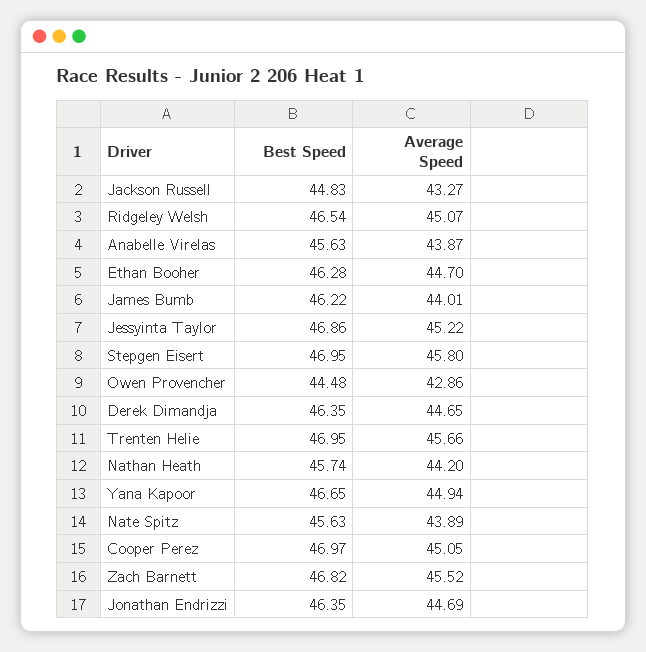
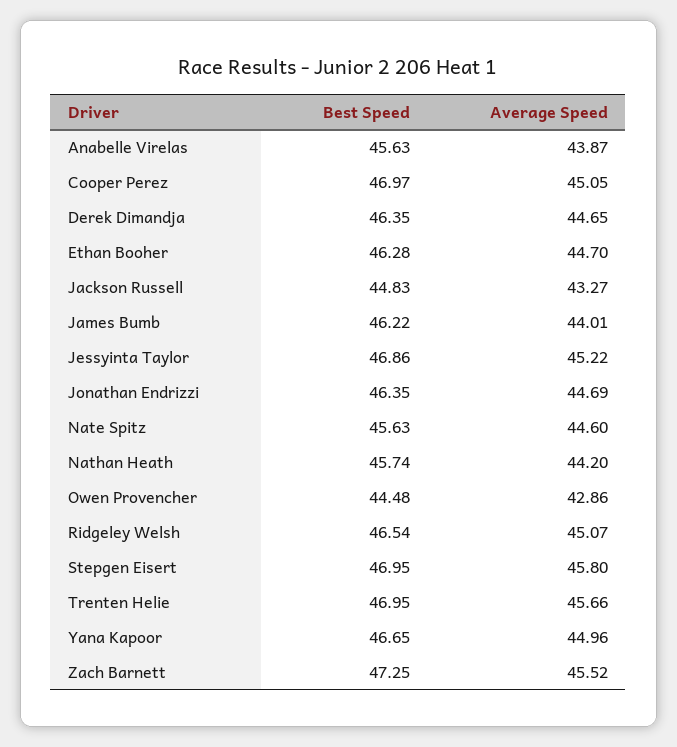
  {
    "Best Speed": {
      "Jackson Russell": 44.83,
      "Ridgeley Welsh": 46.54,
      "Anabelle Virelas": 45.63,
      "Ethan Booher": 46.28,
      "James Bumb": 46.22,
      "Jessyinta Taylor": 46.86,
      "Stepgen Eisert": 46.95,
      "Owen Provencher": 44.48,
      "Derek Dimandja": 46.35,
      "Trenten Helie": 46.95,
      "Nathan Heath": 45.74,
      "Yana Kapoor": 46.65,
      "Nate Spitz": 45.63,
      "Cooper Perez": 46.97,
-     "Zach Barnett": 46.82,
+     "Zach Barnett": 47.25,
      "Jonathan Endrizzi": 46.35
    },
    "Average Speed": {
      "Jackson Russell": 43.27,
      "Ridgeley Welsh": 45.07,
      "Anabelle Virelas": 43.87,
      "Ethan Booher": 44.7,
      "James Bumb": 44.01,
      "Jessyinta Taylor": 45.22,
      "Stepgen Eisert": 45.8,
      "Owen Provencher": 42.86,
      "Derek Dimandja": 44.65,
      "Trenten Helie": 45.66,
      "Nathan Heath": 44.2,
-     "Yana Kapoor": 44.94,
+     "Yana Kapoor": 44.96,
-     "Nate Spitz": 43.89,
+     "Nate Spitz": 44.6,
      "Cooper Perez": 45.05,
      "Zach Barnett": 45.52,
      "Jonathan Endrizzi": 44.69
    }
  }

